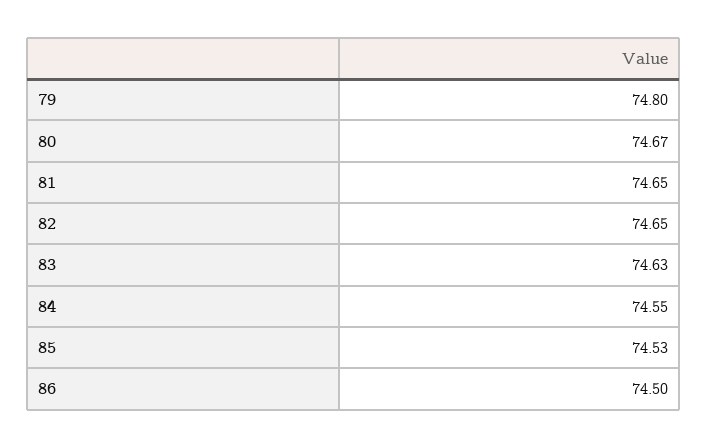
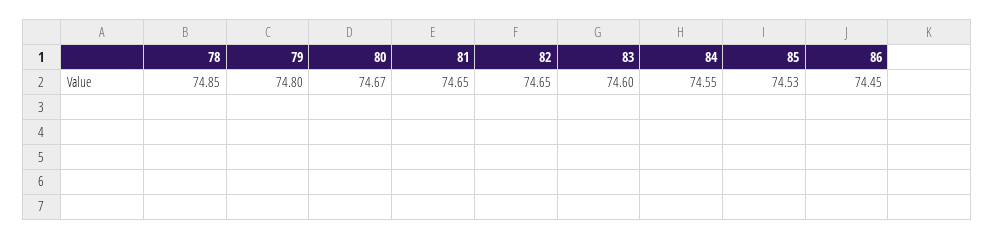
  {
    "79": 74.8,
    "80": 74.67,
    "81": 74.65,
    "82": 74.65,
-   "83": 74.63,
+   "83": 74.6,
    "84": 74.55,
    "85": 74.53,
-   "86": 74.5
+   "86": 74.45,
+   "78": 74.85
  }

